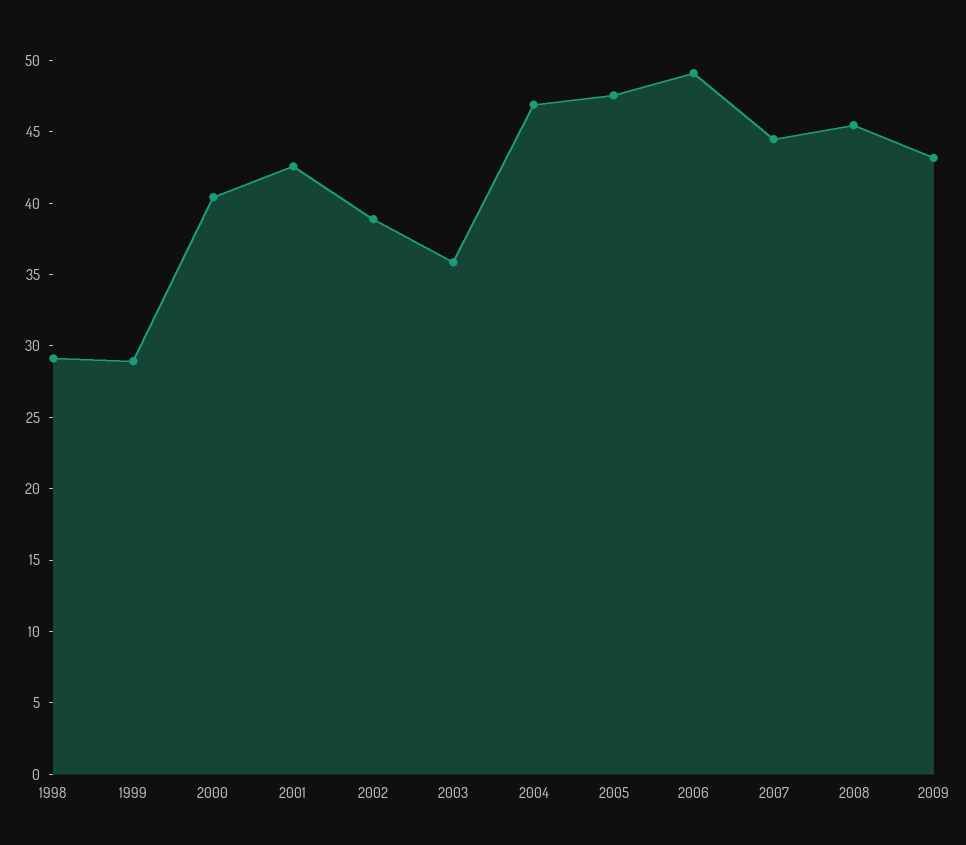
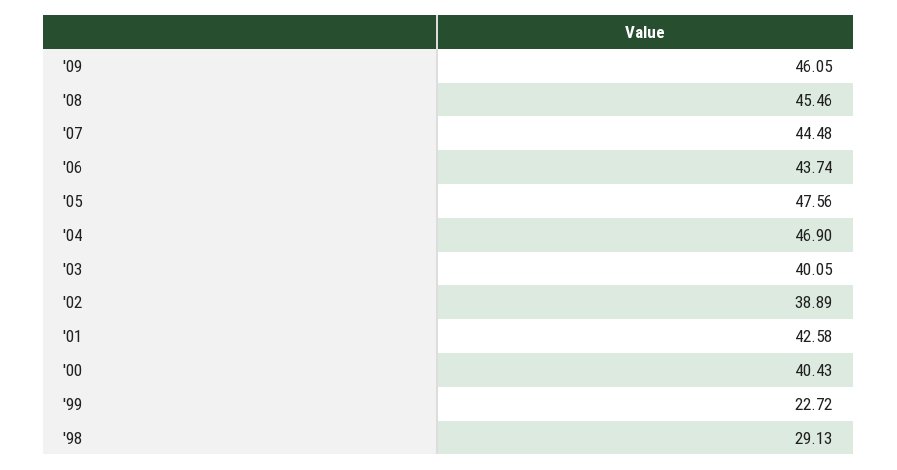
  {
    "1998": 29.13,
-   "1999": 29,
+   "1999": 22.72,
    "2000": 40.43,
    "2001": 42.58,
    "2002": 38.89,
-   "2003": 36,
+   "2003": 40.05,
    "2004": 46.9,
    "2005": 47.56,
-   "2006": 49,
+   "2006": 43.74,
    "2007": 44.48,
    "2008": 45.46,
-   "2009": 43
+   "2009": 46.05
  }

